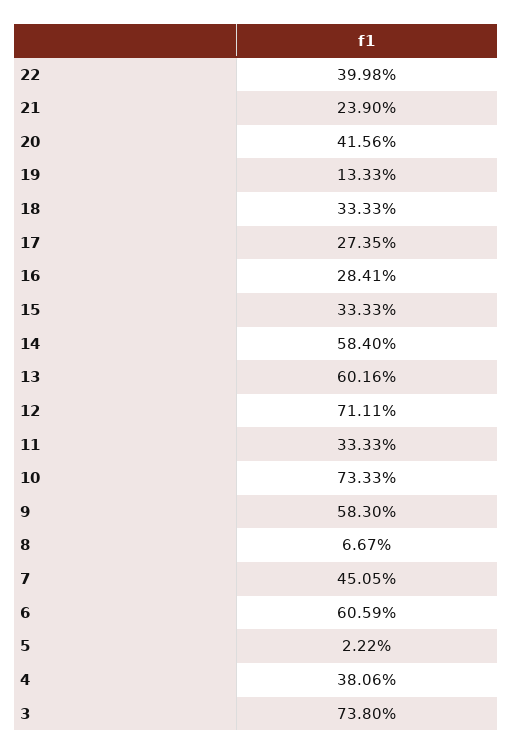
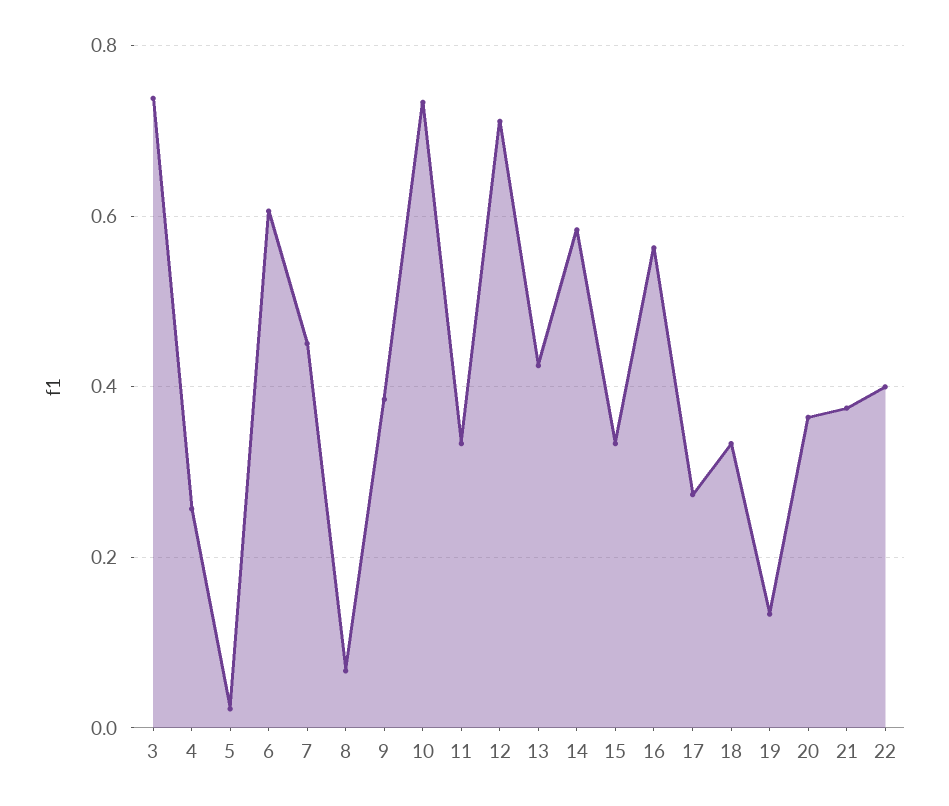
  {
    "22": 0.3998,
-   "21": 0.239,
+   "21": 0.38,
-   "20": 0.4156,
+   "20": 0.36,
    "19": 0.1333,
    "18": 0.3333,
    "17": 0.2735,
-   "16": 0.2841,
+   "16": 0.56,
    "15": 0.3333,
    "14": 0.584,
-   "13": 0.6016,
+   "13": 0.42,
    "12": 0.7111,
    "11": 0.3333,
    "10": 0.7333,
-   "9": 0.583,
+   "9": 0.38,
    "8": 0.0667,
    "7": 0.4505,
    "6": 0.6059,
    "5": 0.0222,
-   "4": 0.3806,
+   "4": 0.26,
    "3": 0.738
  }

